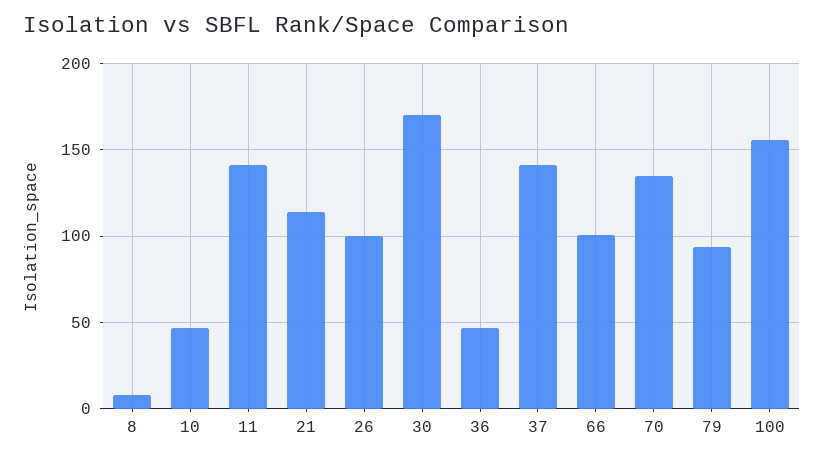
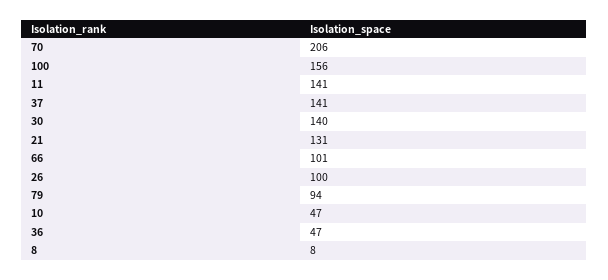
  {
    "8": 8,
    "10": 47,
    "11": 141,
-   "21": 115,
+   "21": 131,
    "26": 100,
-   "30": 170,
+   "30": 140,
    "36": 47,
    "37": 141,
    "66": 101,
-   "70": 135,
+   "70": 206,
    "79": 94,
    "100": 156
  }

